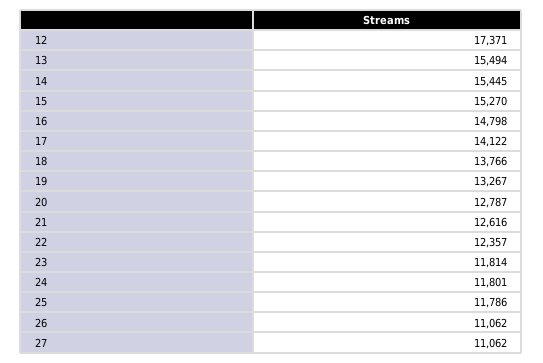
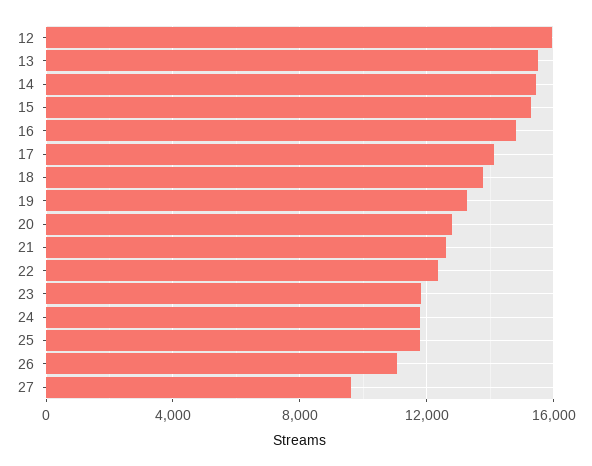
  {
-   "12": 17371,
+   "12": 16000,
    "13": 15494,
    "14": 15445,
    "15": 15270,
    "16": 14798,
    "17": 14122,
    "18": 13766,
    "19": 13267,
    "20": 12787,
    "21": 12616,
    "22": 12357,
    "23": 11814,
    "24": 11801,
    "25": 11786,
    "26": 11062,
-   "27": 11062
+   "27": 9500
  }

